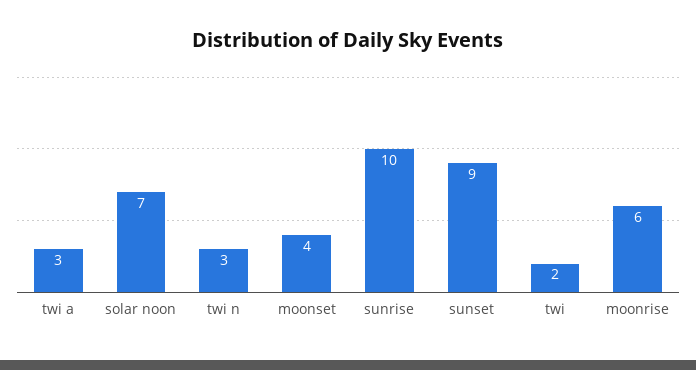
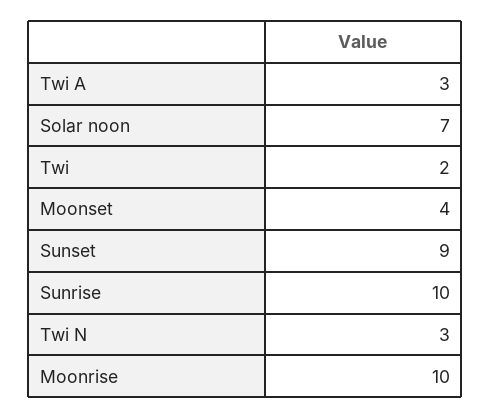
  {
    "twi a": 3,
    "solar noon": 7,
    "twi n": 3,
    "moonset": 4,
    "sunrise": 10,
    "sunset": 9,
    "twi": 2,
-   "moonrise": 6
+   "moonrise": 10
  }

